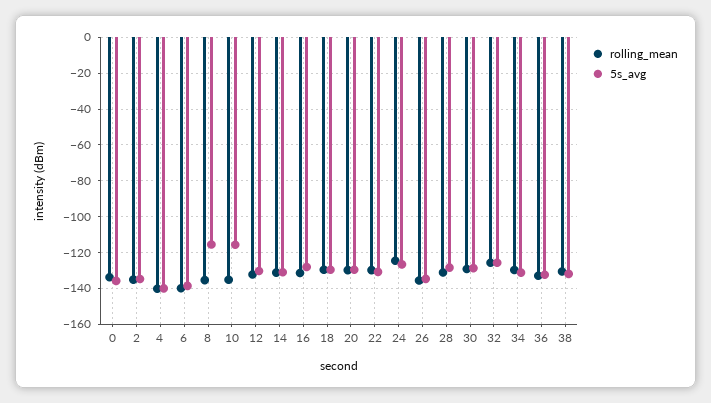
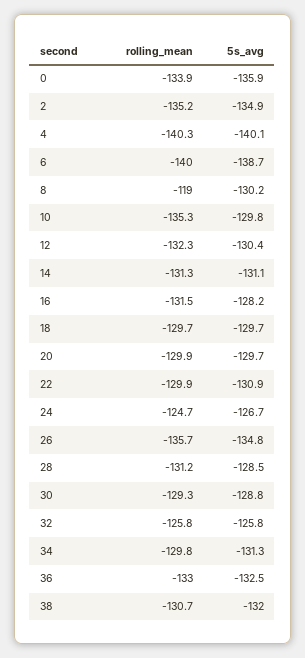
  {
    "rolling_mean": {
      "0": -133.9,
      "2": -135.2,
      "4": -140.3,
      "6": -140,
-     "8": -135,
+     "8": -119,
      "10": -135.3,
      "12": -132.3,
      "14": -131.3,
      "16": -131.5,
      "18": -129.7,
      "20": -129.9,
      "22": -129.9,
      "24": -124.7,
      "26": -135.7,
      "28": -131.2,
      "30": -129.3,
      "32": -125.8,
      "34": -129.8,
      "36": -133,
      "38": -130.7
    },
    "5s_avg": {
      "0": -135.9,
      "2": -134.9,
      "4": -140.1,
      "6": -138.7,
-     "8": -115,
+     "8": -130.2,
-     "10": -115,
+     "10": -129.8,
      "12": -130.4,
      "14": -131.1,
      "16": -128.2,
      "18": -129.7,
      "20": -129.7,
      "22": -130.9,
      "24": -126.7,
      "26": -134.8,
      "28": -128.5,
      "30": -128.8,
      "32": -125.8,
      "34": -131.3,
      "36": -132.5,
      "38": -132
    }
  }

